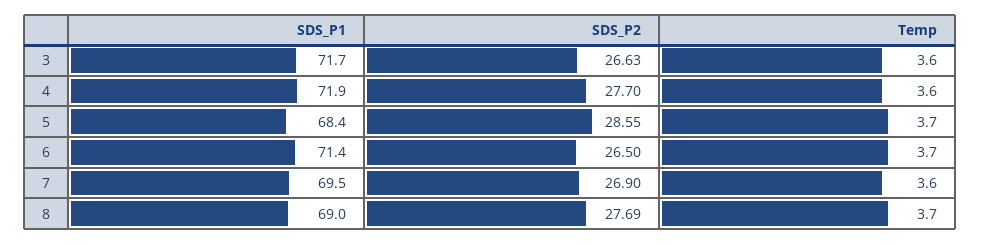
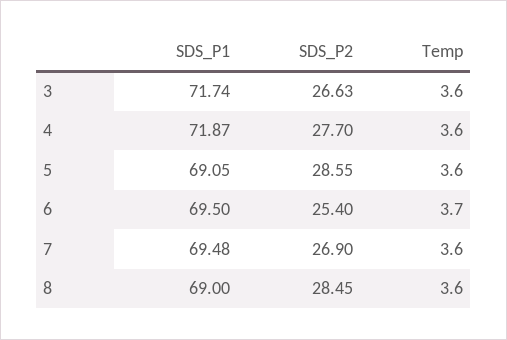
  {
    "SDS_P1": {
      "3": 71.74,
      "4": 71.87,
-     "5": 68.4,
+     "5": 69.05,
-     "6": 71.4,
+     "6": 69.5,
      "7": 69.48,
      "8": 69
    },
    "SDS_P2": {
      "3": 26.63,
      "4": 27.7,
      "5": 28.55,
-     "6": 26.5,
+     "6": 25.4,
      "7": 26.9,
-     "8": 27.69
+     "8": 28.45
    },
    "Temp": {
      "3": 3.6,
      "4": 3.6,
-     "5": 3.7,
+     "5": 3.6,
      "6": 3.7,
      "7": 3.6,
-     "8": 3.7
+     "8": 3.6
    }
  }

